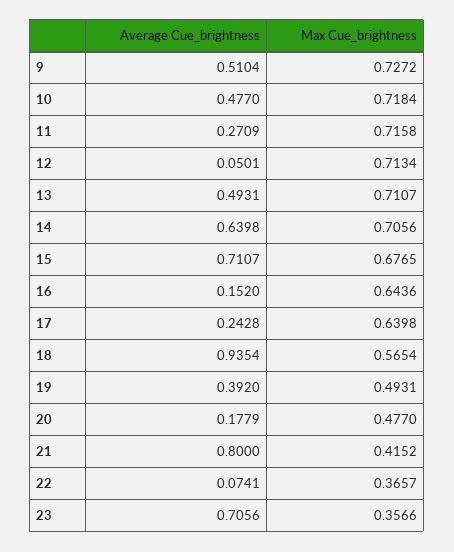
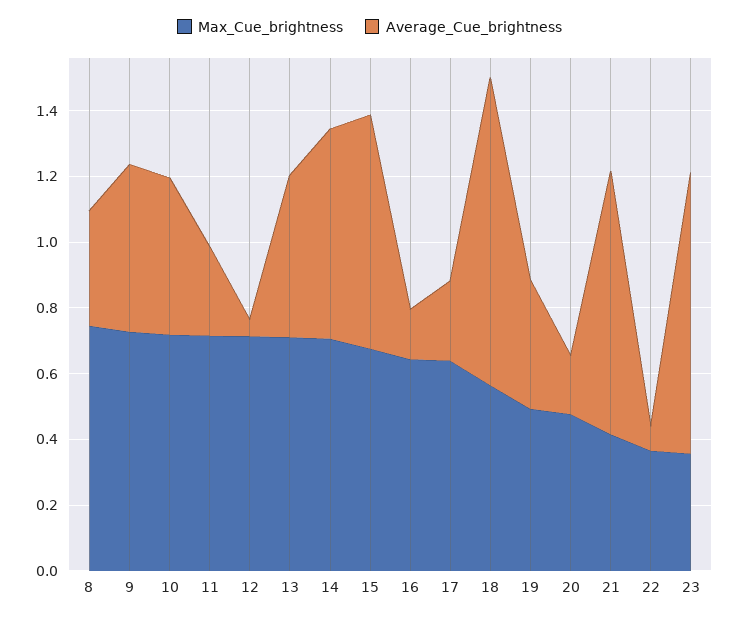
  {
    "Average Cue_brightness": {
      "9": 0.5104,
      "10": 0.477,
      "11": 0.2709,
      "12": 0.0501,
      "13": 0.4931,
      "14": 0.6398,
      "15": 0.7107,
      "16": 0.152,
      "17": 0.2428,
      "18": 0.9354,
      "19": 0.392,
      "20": 0.1779,
      "21": 0.8,
      "22": 0.0741,
-     "23": 0.7056
+     "23": 0.85,
+     "8": 0.35
    },
    "Max Cue_brightness": {
      "9": 0.7272,
      "10": 0.7184,
      "11": 0.7158,
      "12": 0.7134,
      "13": 0.7107,
      "14": 0.7056,
      "15": 0.6765,
      "16": 0.6436,
      "17": 0.6398,
      "18": 0.5654,
      "19": 0.4931,
      "20": 0.477,
      "21": 0.4152,
      "22": 0.3657,
-     "23": 0.3566
+     "23": 0.3566,
+     "8": 0.75
    }
  }

